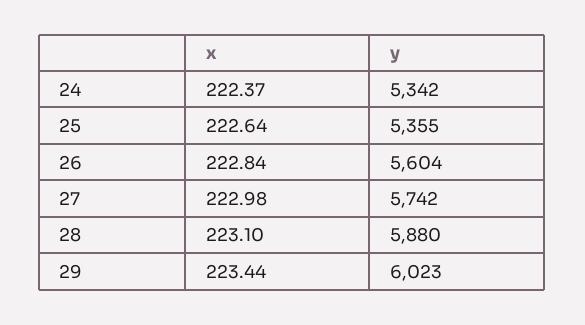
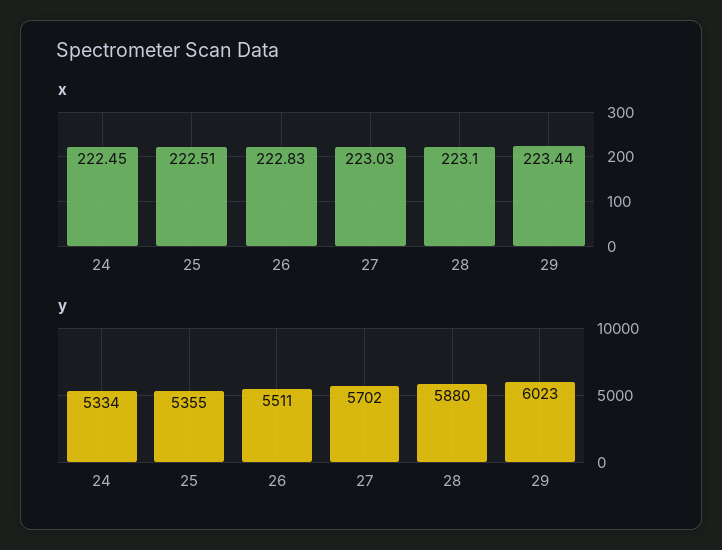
  {
    "x": {
-     "24": 222.37,
+     "24": 222.45,
-     "25": 222.64,
+     "25": 222.51,
-     "26": 222.84,
+     "26": 222.83,
-     "27": 222.98,
+     "27": 223.03,
      "28": 223.1,
      "29": 223.44
    },
    "y": {
-     "24": 5342,
+     "24": 5334,
      "25": 5355,
-     "26": 5604,
+     "26": 5511,
-     "27": 5742,
+     "27": 5702,
      "28": 5880,
      "29": 6023
    }
  }

